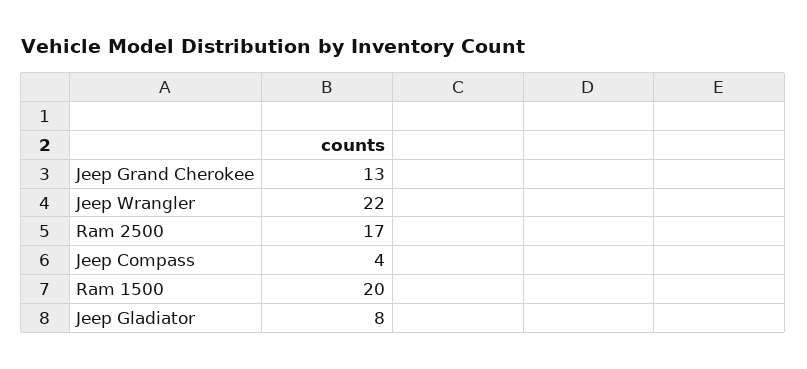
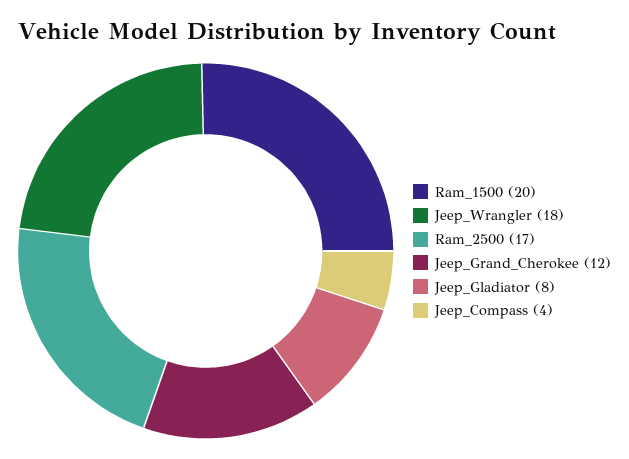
  {
-   "Jeep Grand Cherokee": 13,
+   "Jeep Grand Cherokee": 12,
-   "Jeep Wrangler": 22,
+   "Jeep Wrangler": 18,
    "Ram 2500": 17,
    "Jeep Compass": 4,
    "Ram 1500": 20,
    "Jeep Gladiator": 8
  }

